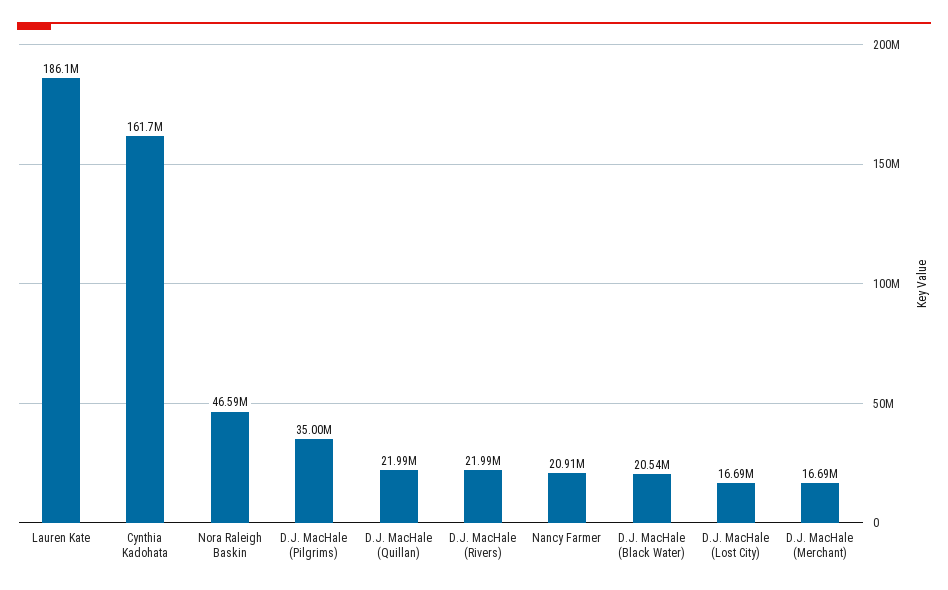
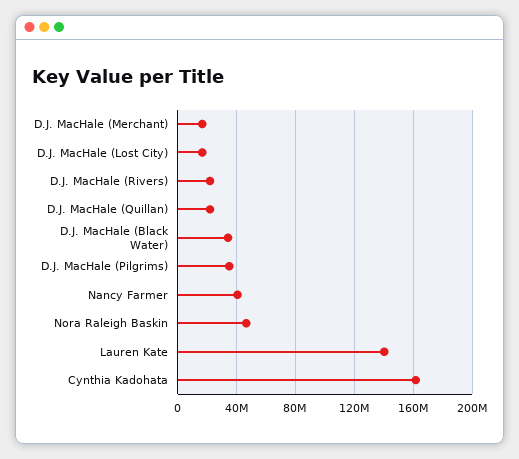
  {
-   "Lauren Kate": 186100000,
+   "Lauren Kate": 140000000,
    "Cynthia Kadohata": 161700000,
    "Nora Raleigh Baskin": 46590000,
    "D.J. MacHale (Pilgrims)": 35000000,
    "D.J. MacHale (Quillan)": 21990000,
    "D.J. MacHale (Rivers)": 21990000,
-   "Nancy Farmer": 20910000,
+   "Nancy Farmer": 40000000,
-   "D.J. MacHale (Black Water)": 20540000,
+   "D.J. MacHale (Black Water)": 35000000,
    "D.J. MacHale (Lost City)": 16690000,
    "D.J. MacHale (Merchant)": 16690000
  }

